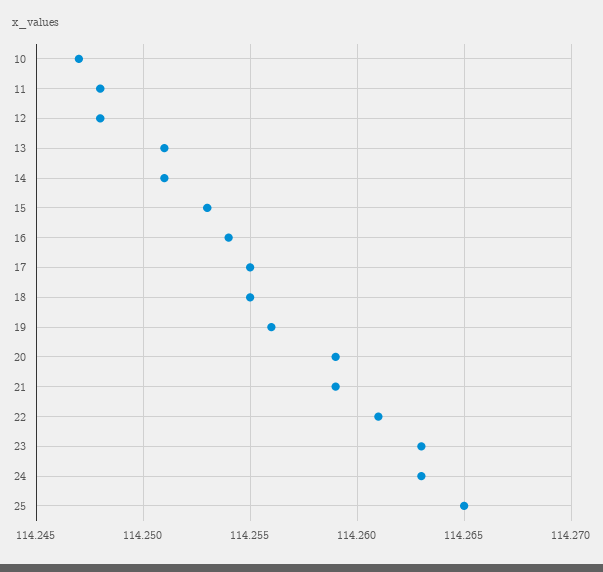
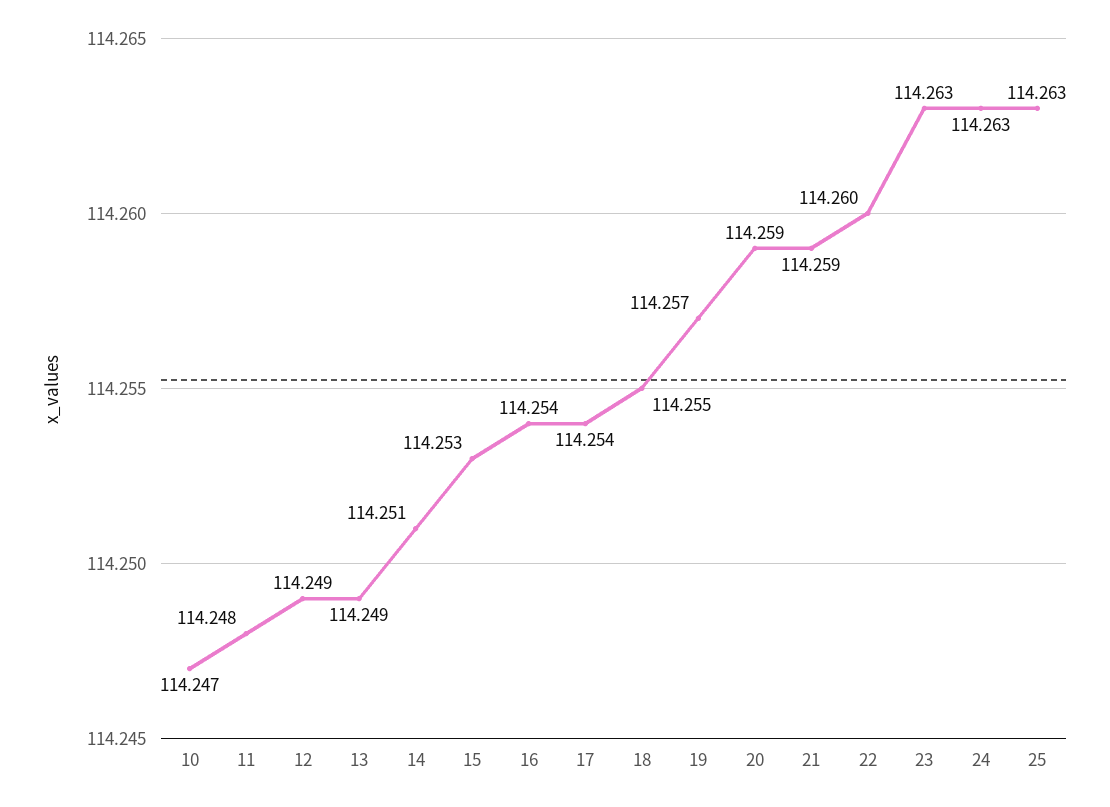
  {
    "10": 114.247,
    "11": 114.248,
-   "12": 114.248,
+   "12": 114.249,
-   "13": 114.251,
+   "13": 114.249,
    "14": 114.251,
    "15": 114.253,
    "16": 114.254,
-   "17": 114.255,
+   "17": 114.254,
    "18": 114.255,
-   "19": 114.256,
+   "19": 114.257,
    "20": 114.259,
    "21": 114.259,
-   "22": 114.261,
+   "22": 114.26,
    "23": 114.263,
    "24": 114.263,
-   "25": 114.265
+   "25": 114.263
  }

